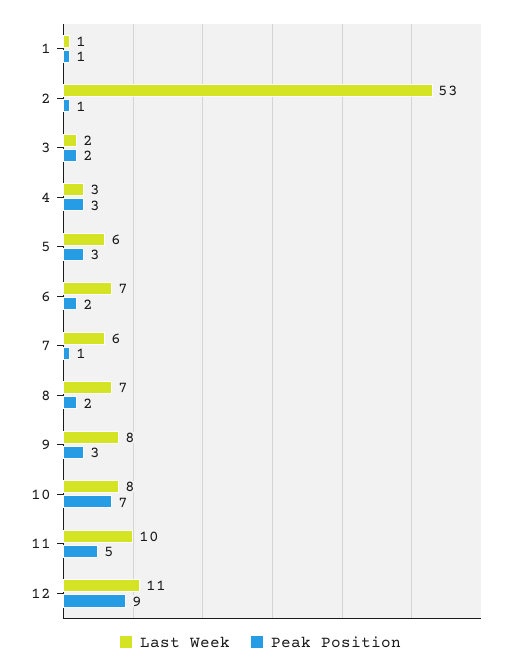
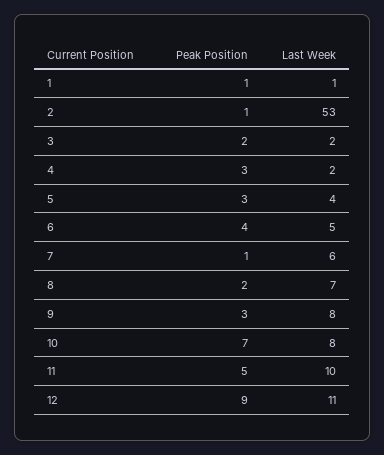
  {
    "Last Week": {
      "1": 1,
      "2": 53,
      "3": 2,
-     "4": 3,
+     "4": 2,
-     "5": 6,
+     "5": 4,
-     "6": 7,
+     "6": 5,
      "7": 6,
      "8": 7,
      "9": 8,
      "10": 8,
      "11": 10,
      "12": 11
    },
    "Peak Position": {
      "1": 1,
      "2": 1,
      "3": 2,
      "4": 3,
      "5": 3,
-     "6": 2,
+     "6": 4,
      "7": 1,
      "8": 2,
      "9": 3,
      "10": 7,
      "11": 5,
      "12": 9
    }
  }

